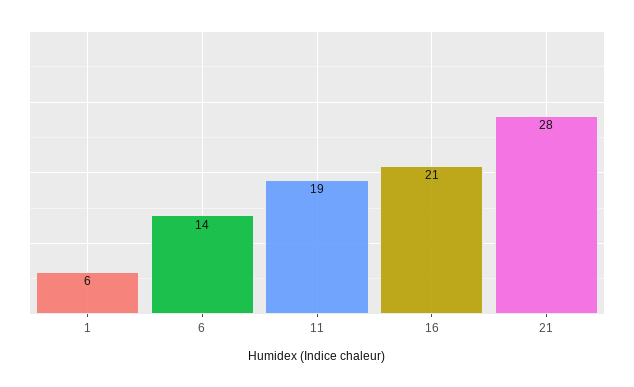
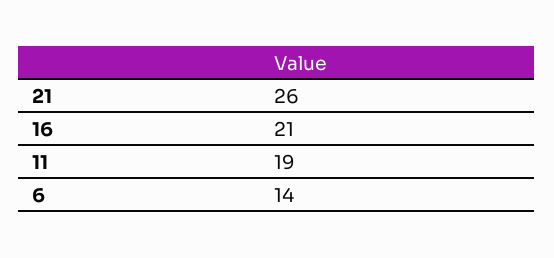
  {
-   "1": 6,
    "6": 14,
    "11": 19,
    "16": 21,
-   "21": 28
+   "21": 26
  }

